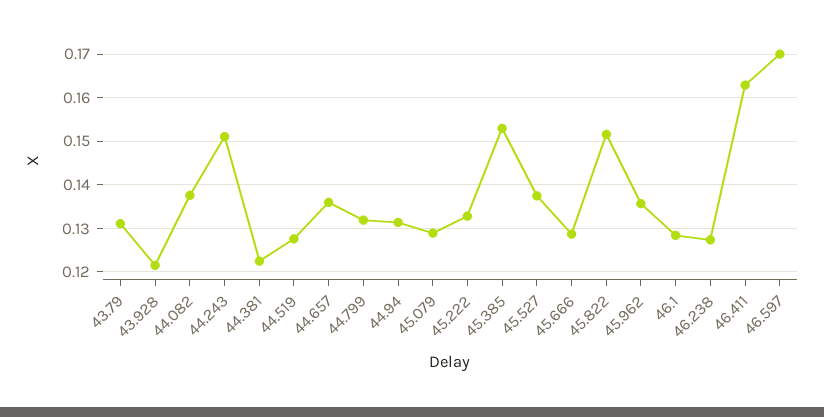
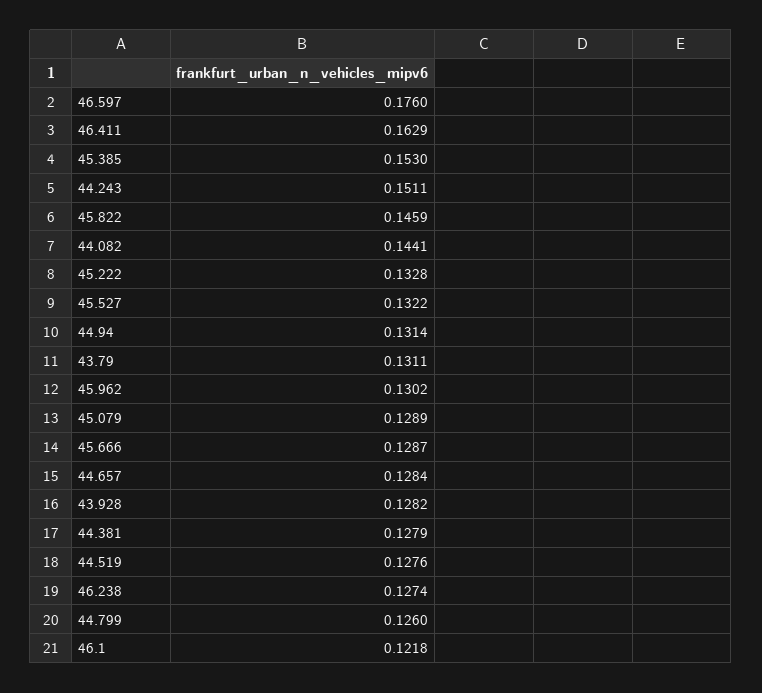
  {
    "43.79": 0.1311,
-   "43.928": 0.122,
+   "43.928": 0.1282,
-   "44.082": 0.138,
+   "44.082": 0.1441,
    "44.243": 0.1511,
-   "44.381": 0.122,
+   "44.381": 0.1279,
    "44.519": 0.1276,
-   "44.657": 0.136,
+   "44.657": 0.1284,
-   "44.799": 0.132,
+   "44.799": 0.126,
    "44.94": 0.1314,
    "45.079": 0.1289,
    "45.222": 0.1328,
    "45.385": 0.153,
-   "45.527": 0.138,
+   "45.527": 0.1322,
    "45.666": 0.1287,
-   "45.822": 0.152,
+   "45.822": 0.1459,
-   "45.962": 0.136,
+   "45.962": 0.1302,
-   "46.1": 0.128,
+   "46.1": 0.1218,
    "46.238": 0.1274,
    "46.411": 0.1629,
-   "46.597": 0.17
+   "46.597": 0.176
  }

